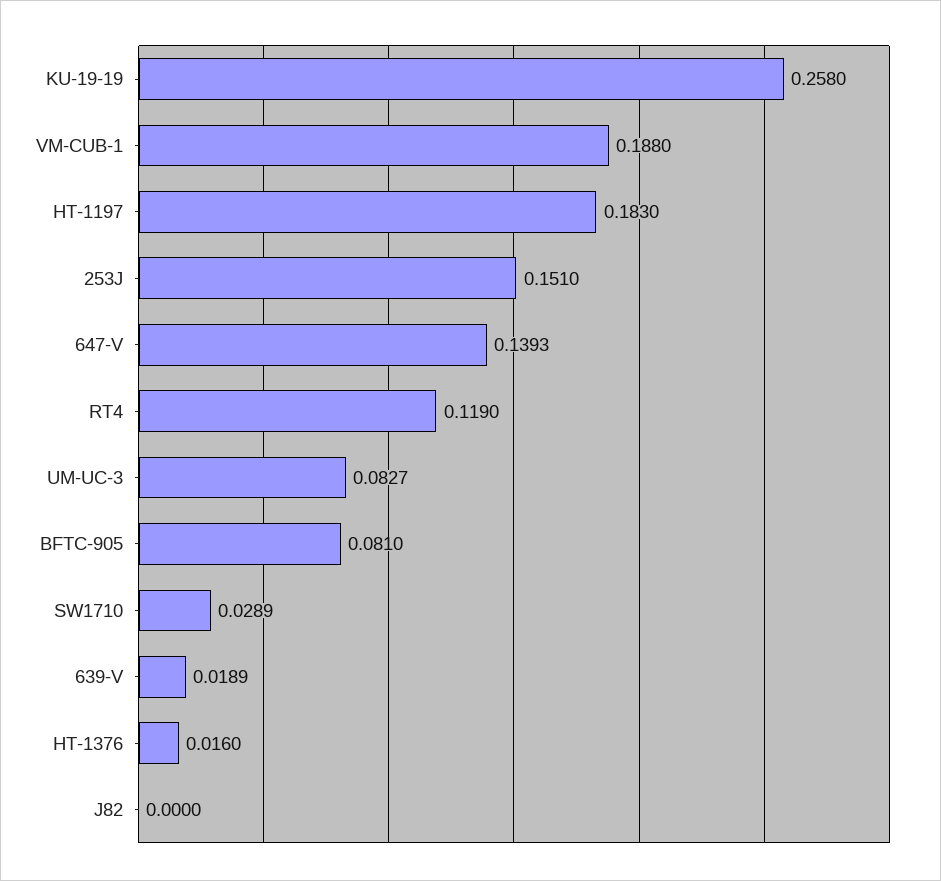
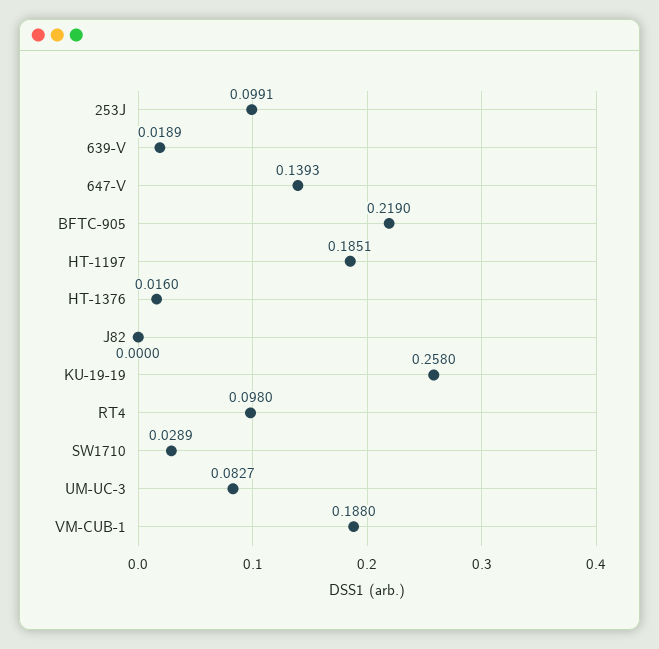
  {
    "KU-19-19": 0.258,
    "VM-CUB-1": 0.188,
-   "HT-1197": 0.183,
+   "HT-1197": 0.1851,
-   "253J": 0.151,
+   "253J": 0.0991,
    "647-V": 0.1393,
-   "RT4": 0.119,
+   "RT4": 0.098,
    "UM-UC-3": 0.0827,
-   "BFTC-905": 0.081,
+   "BFTC-905": 0.219,
    "SW1710": 0.0289,
    "639-V": 0.0189,
    "HT-1376": 0.016,
    "J82": 0
  }

